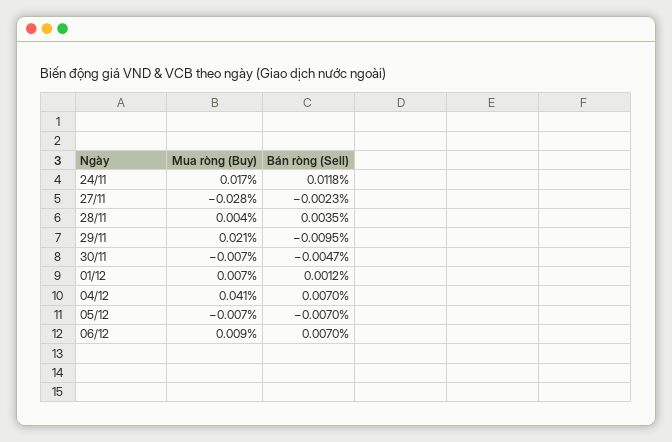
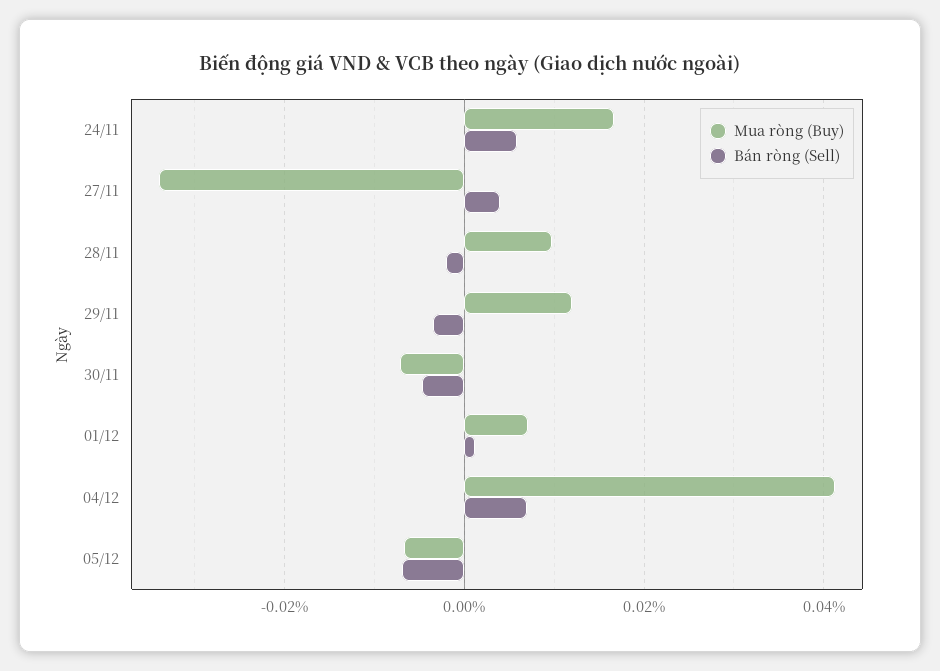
  {
    "Mua ròng (Buy)": {
      "24/11": 0.017,
-     "27/11": -0.028,
+     "27/11": -0.034,
-     "28/11": 0.004,
+     "28/11": 0.01,
-     "29/11": 0.021,
+     "29/11": 0.012,
      "30/11": -0.007,
      "01/12": 0.007,
      "04/12": 0.041,
-     "05/12": -0.007,
+     "05/12": -0.007
-     "06/12": 0.009
    },
    "Bán ròng (Sell)": {
-     "24/11": 0.0118,
+     "24/11": 0.006,
-     "27/11": -0.0023,
+     "27/11": 0.004,
-     "28/11": 0.0035,
+     "28/11": -0.002,
-     "29/11": -0.0095,
+     "29/11": -0.004,
      "30/11": -0.0047,
      "01/12": 0.0012,
      "04/12": 0.007,
-     "05/12": -0.007,
+     "05/12": -0.007
-     "06/12": 0.007
    }
  }

